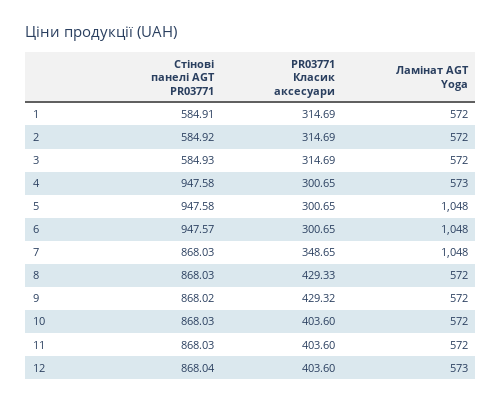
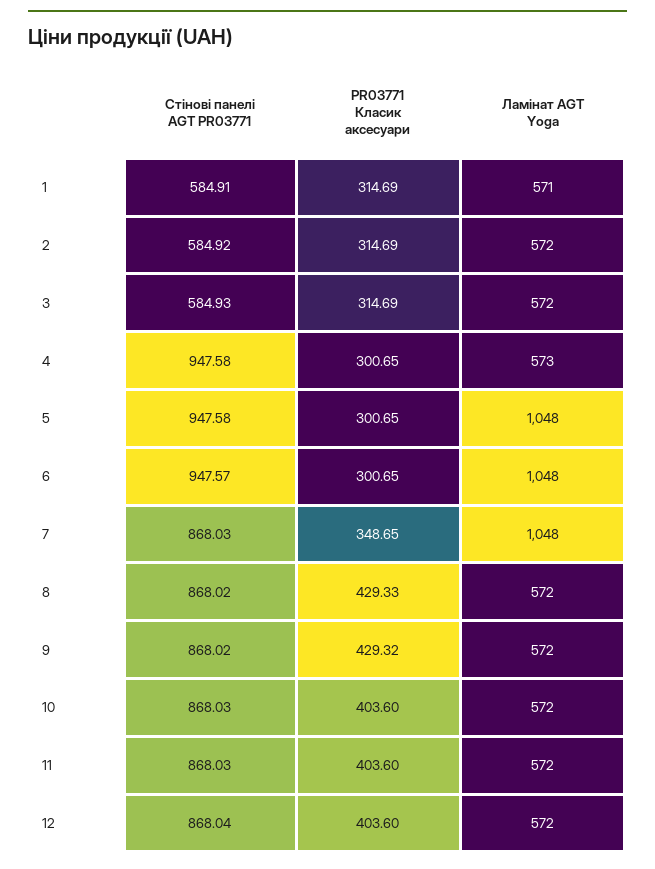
  {
    "Стінові панелі AGT PR03771": {
      "1": 584.91,
      "2": 584.92,
      "3": 584.93,
      "4": 947.58,
      "5": 947.58,
      "6": 947.57,
      "7": 868.03,
-     "8": 868.03,
+     "8": 868.02,
      "9": 868.02,
      "10": 868.03,
      "11": 868.03,
      "12": 868.04
    },
    "PR03771 Класик аксесуари": {
      "1": 314.69,
      "2": 314.69,
      "3": 314.69,
      "4": 300.65,
      "5": 300.65,
      "6": 300.65,
      "7": 348.65,
      "8": 429.33,
      "9": 429.32,
      "10": 403.6,
      "11": 403.6,
      "12": 403.6
    },
    "Ламінат AGT Yoga": {
-     "1": 572,
+     "1": 571,
      "2": 572,
      "3": 572,
      "4": 573,
      "5": 1048,
      "6": 1048,
      "7": 1048,
      "8": 572,
      "9": 572,
      "10": 572,
      "11": 572,
-     "12": 573
+     "12": 572
    }
  }

